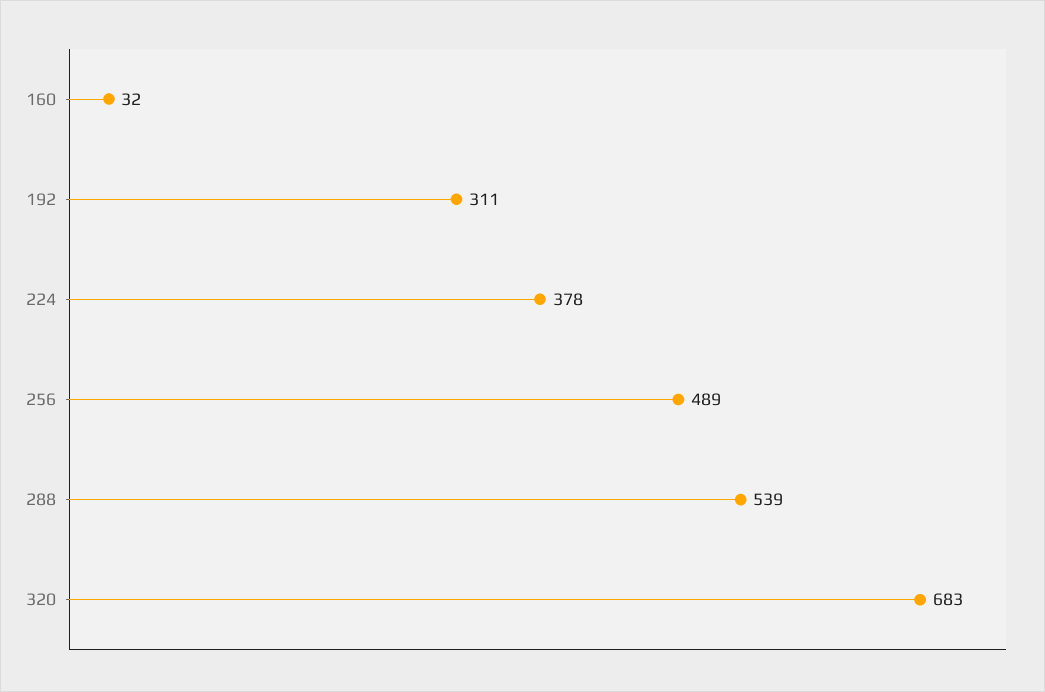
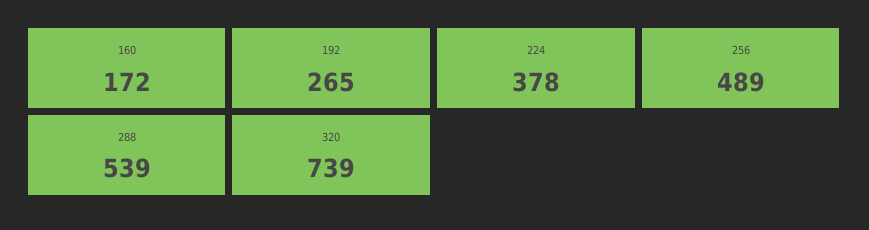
  {
-   "160": 32,
+   "160": 172,
-   "192": 311,
+   "192": 265,
    "224": 378,
    "256": 489,
    "288": 539,
-   "320": 683
+   "320": 739
  }

